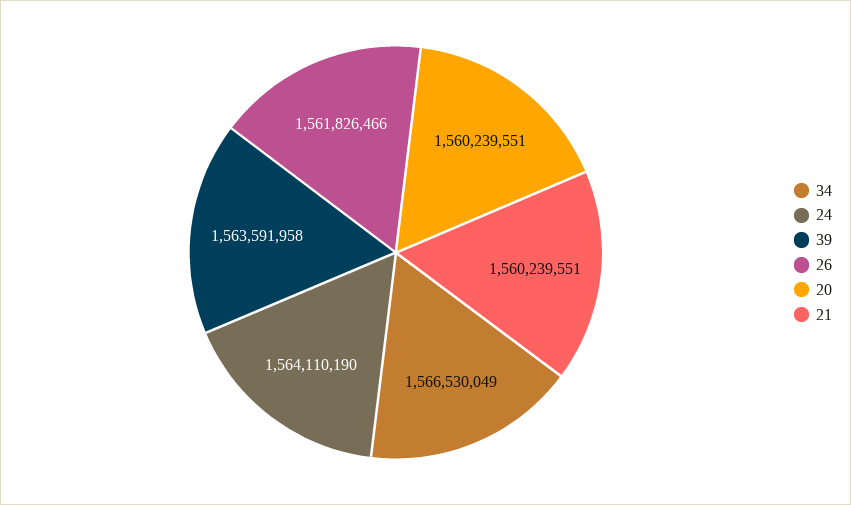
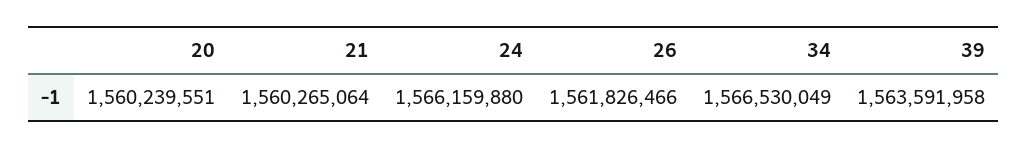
  {
    "34": 1566530049,
-   "24": 1564110190,
+   "24": 1566159880,
    "39": 1563591958,
    "26": 1561826466,
    "20": 1560239551,
-   "21": 1560239551
+   "21": 1560265064
  }

